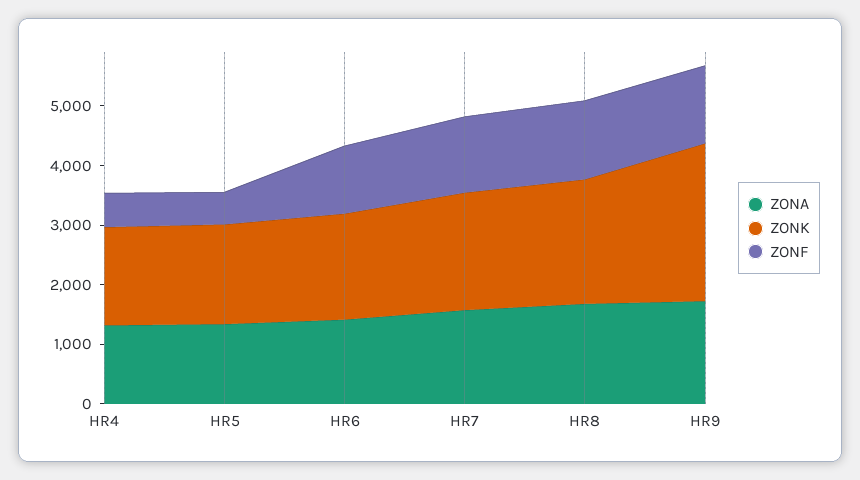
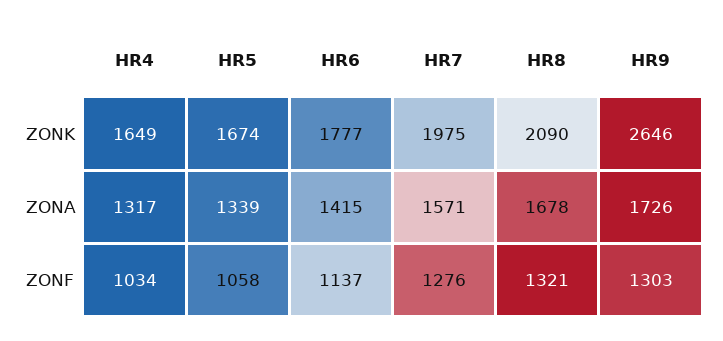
  {
    "ZONA": {
      "HR4": 1317,
      "HR5": 1339,
      "HR6": 1415,
      "HR7": 1571,
      "HR8": 1678,
      "HR9": 1726
    },
    "ZONK": {
      "HR4": 1649,
      "HR5": 1674,
      "HR6": 1777,
      "HR7": 1975,
      "HR8": 2090,
      "HR9": 2646
    },
    "ZONF": {
-     "HR4": 600,
+     "HR4": 1034,
-     "HR5": 600,
+     "HR5": 1058,
      "HR6": 1137,
      "HR7": 1276,
      "HR8": 1321,
      "HR9": 1303
    }
  }

